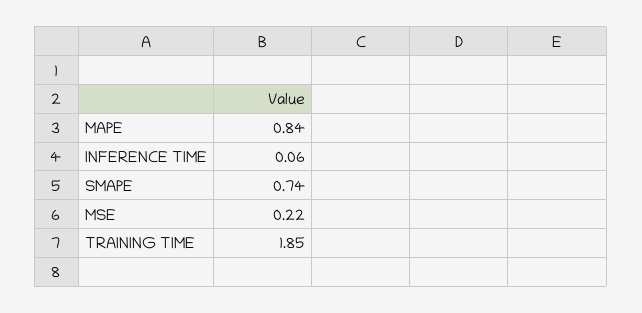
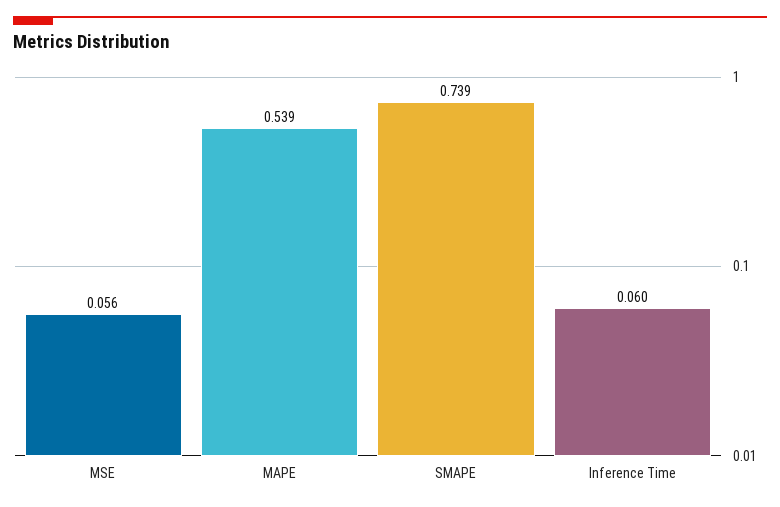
  {
-   "MAPE": 0.84,
+   "MAPE": 0.539,
    "INFERENCE TIME": 0.06,
    "SMAPE": 0.739,
-   "MSE": 0.22,
+   "MSE": 0.056
-   "TRAINING TIME": 1.85
  }

